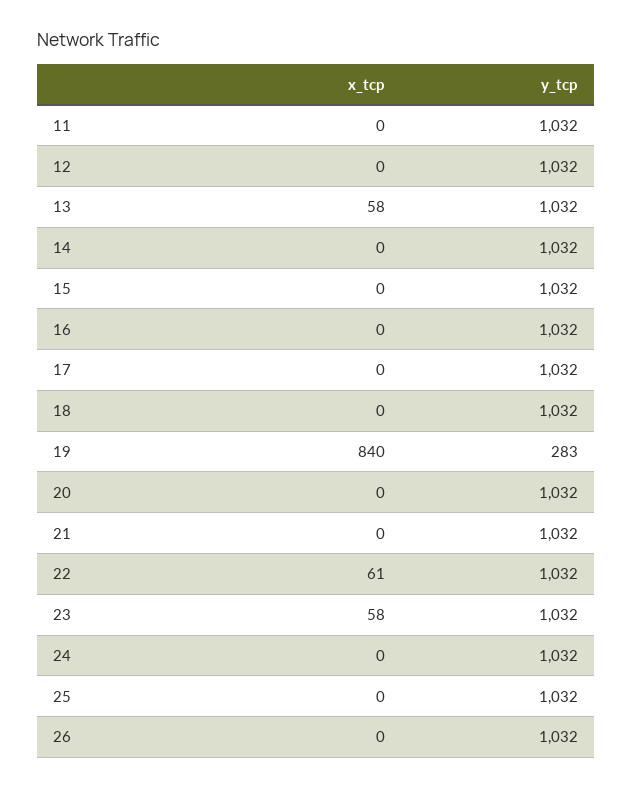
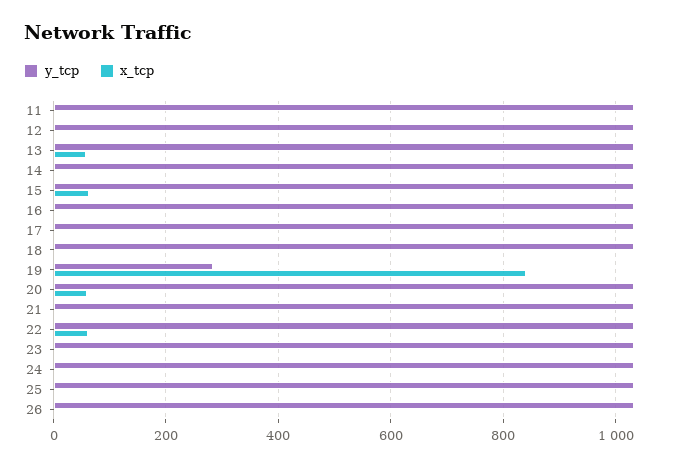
  {
    "x_tcp": {
      "11": 0,
      "12": 0,
      "13": 58,
      "14": 0,
-     "15": 0,
+     "15": 60,
      "16": 0,
      "17": 0,
      "18": 0,
      "19": 840,
-     "20": 0,
+     "20": 60,
      "21": 0,
      "22": 61,
-     "23": 58,
+     "23": 0,
      "24": 0,
      "25": 0,
      "26": 0
    },
    "y_tcp": {
      "11": 1032,
      "12": 1032,
      "13": 1032,
      "14": 1032,
      "15": 1032,
      "16": 1032,
      "17": 1032,
      "18": 1032,
      "19": 283,
      "20": 1032,
      "21": 1032,
      "22": 1032,
      "23": 1032,
      "24": 1032,
      "25": 1032,
      "26": 1032
    }
  }

